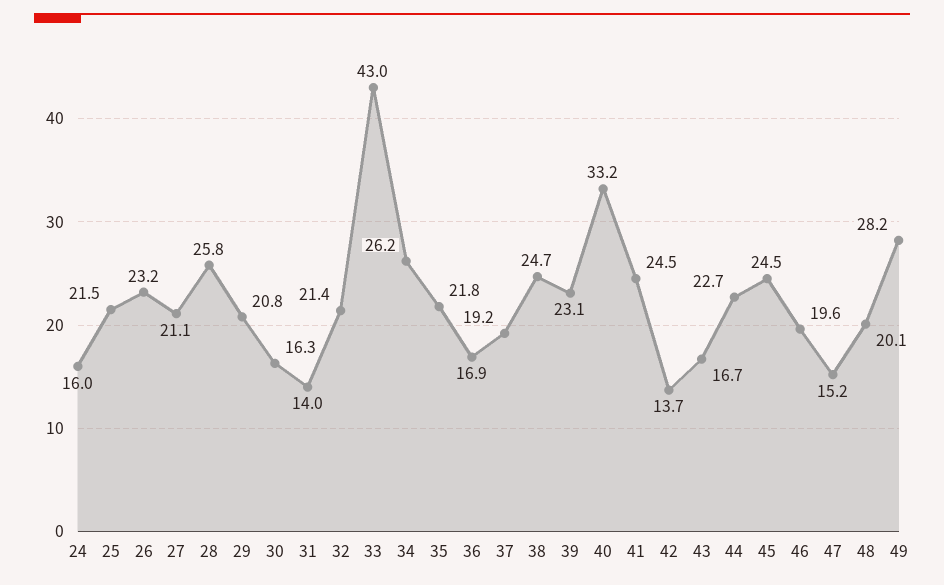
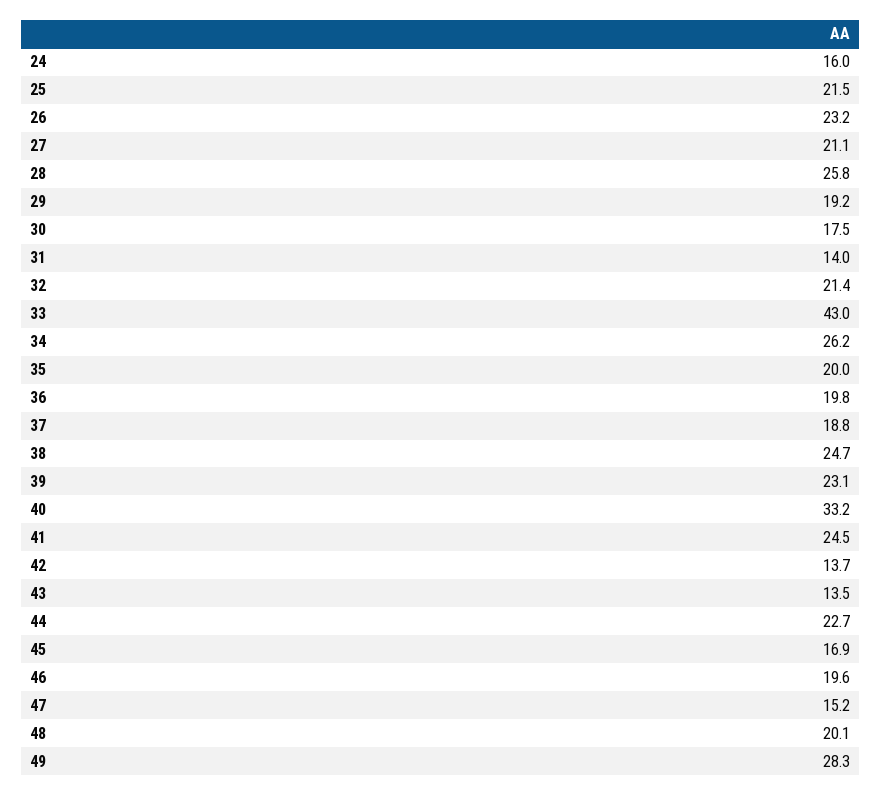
  {
    "24": 16,
    "25": 21.5,
    "26": 23.2,
    "27": 21.1,
    "28": 25.8,
-   "29": 20.8,
+   "29": 19.2,
-   "30": 16.3,
+   "30": 17.5,
    "31": 14,
    "32": 21.4,
    "33": 43,
    "34": 26.2,
-   "35": 21.8,
+   "35": 20,
-   "36": 16.9,
+   "36": 19.8,
-   "37": 19.2,
+   "37": 18.8,
    "38": 24.7,
    "39": 23.1,
    "40": 33.2,
    "41": 24.5,
    "42": 13.7,
-   "43": 16.7,
+   "43": 13.5,
    "44": 22.7,
-   "45": 24.5,
+   "45": 16.9,
    "46": 19.6,
    "47": 15.2,
    "48": 20.1,
-   "49": 28.2
+   "49": 28.3
  }

